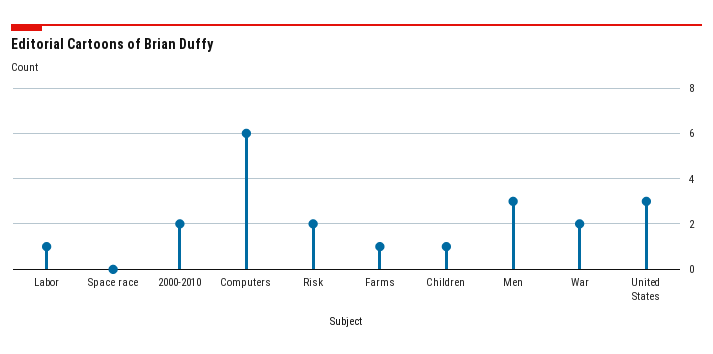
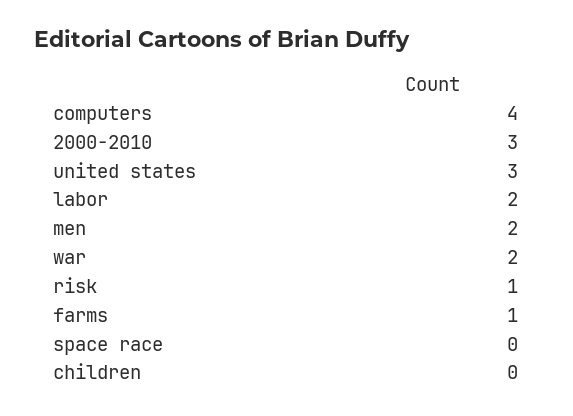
  {
-   "Labor": 1,
+   "Labor": 2,
    "Space race": 0,
-   "2000-2010": 2,
+   "2000-2010": 3,
-   "Computers": 6,
+   "Computers": 4,
-   "Risk": 2,
+   "Risk": 1,
    "Farms": 1,
-   "Children": 1,
+   "Children": 0,
-   "Men": 3,
+   "Men": 2,
    "War": 2,
    "United States": 3
  }

